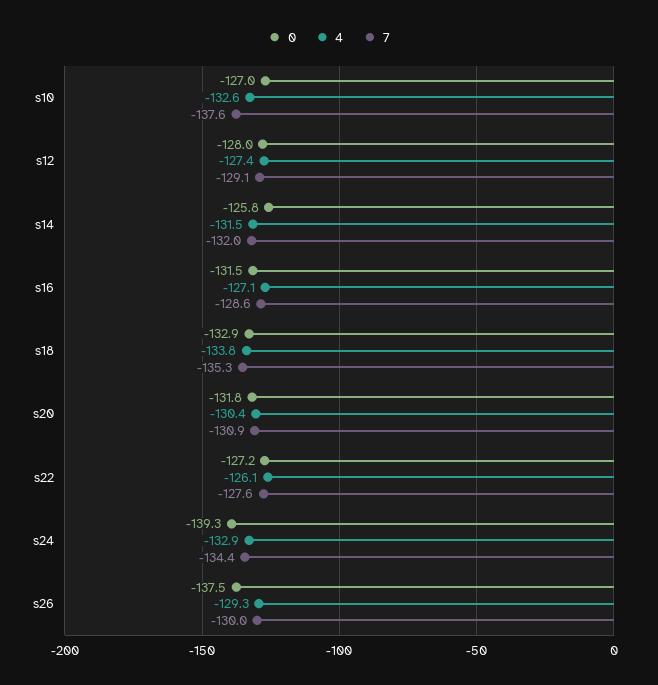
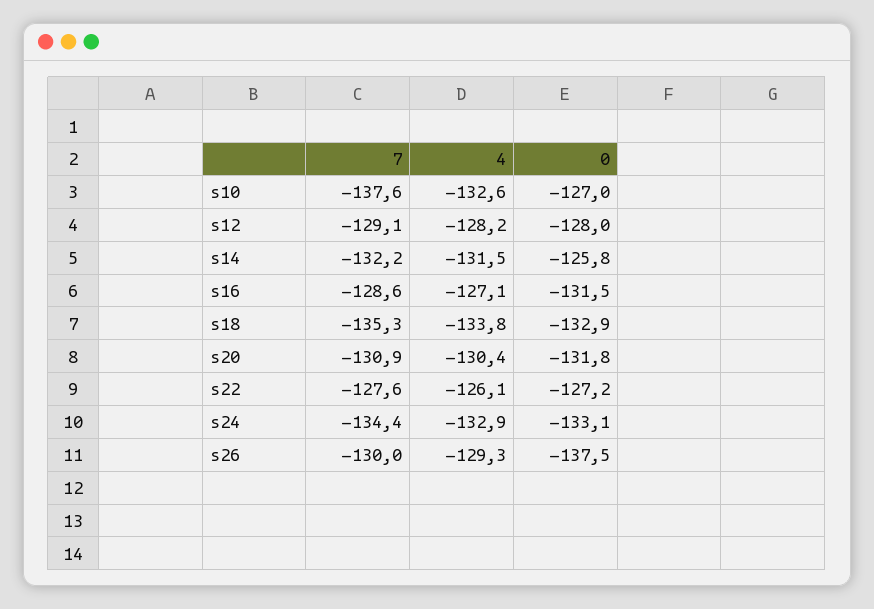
  {
    "0": {
      "s10": -127,
      "s12": -128,
      "s14": -125.8,
      "s16": -131.5,
      "s18": -132.9,
      "s20": -131.8,
      "s22": -127.2,
-     "s24": -139.3,
+     "s24": -133.1,
      "s26": -137.5
    },
    "4": {
      "s10": -132.6,
-     "s12": -127.4,
+     "s12": -128.2,
      "s14": -131.5,
      "s16": -127.1,
      "s18": -133.8,
      "s20": -130.4,
      "s22": -126.1,
      "s24": -132.9,
      "s26": -129.3
    },
    "7": {
      "s10": -137.6,
      "s12": -129.1,
-     "s14": -132,
+     "s14": -132.2,
      "s16": -128.6,
      "s18": -135.3,
      "s20": -130.9,
      "s22": -127.6,
      "s24": -134.4,
      "s26": -130
    }
  }

